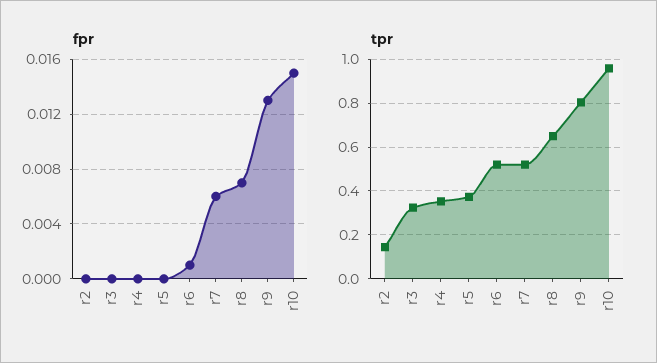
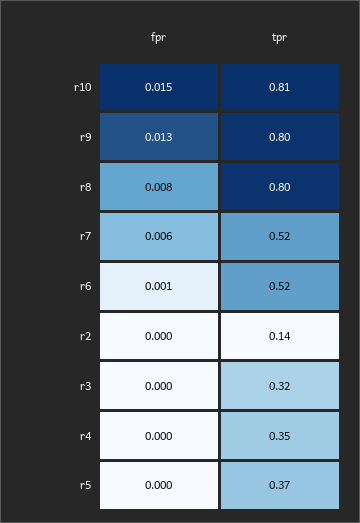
  {
    "fpr": {
      "r2": 0,
      "r3": 0,
      "r4": 0,
      "r5": 0,
      "r6": 0.001,
      "r7": 0.006,
-     "r8": 0.007,
+     "r8": 0.008,
      "r9": 0.013,
      "r10": 0.015
    },
    "tpr": {
      "r2": 0.14,
      "r3": 0.32,
      "r4": 0.35,
      "r5": 0.37,
      "r6": 0.52,
      "r7": 0.52,
-     "r8": 0.65,
+     "r8": 0.8,
      "r9": 0.8,
-     "r10": 0.95
+     "r10": 0.81
    }
  }

